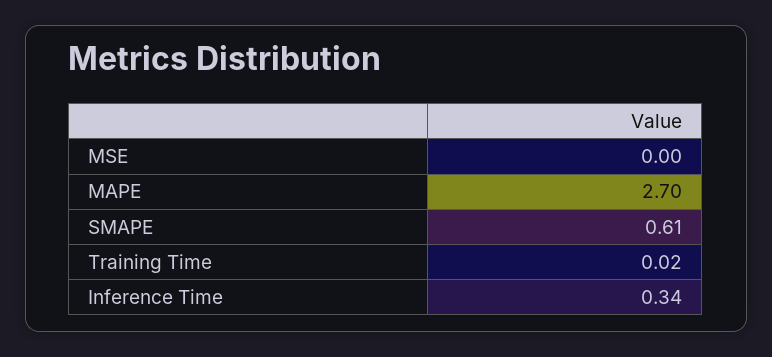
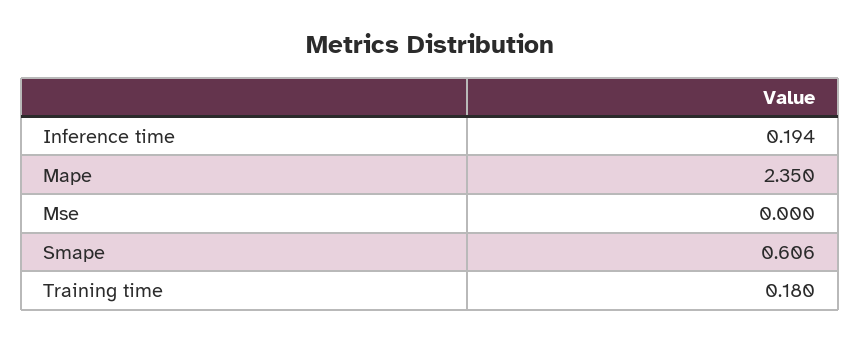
  {
    "MSE": 0,
-   "MAPE": 2.7,
+   "MAPE": 2.35,
    "SMAPE": 0.606,
-   "Training Time": 0.02,
+   "Training Time": 0.18,
-   "Inference Time": 0.34
+   "Inference Time": 0.194
  }

